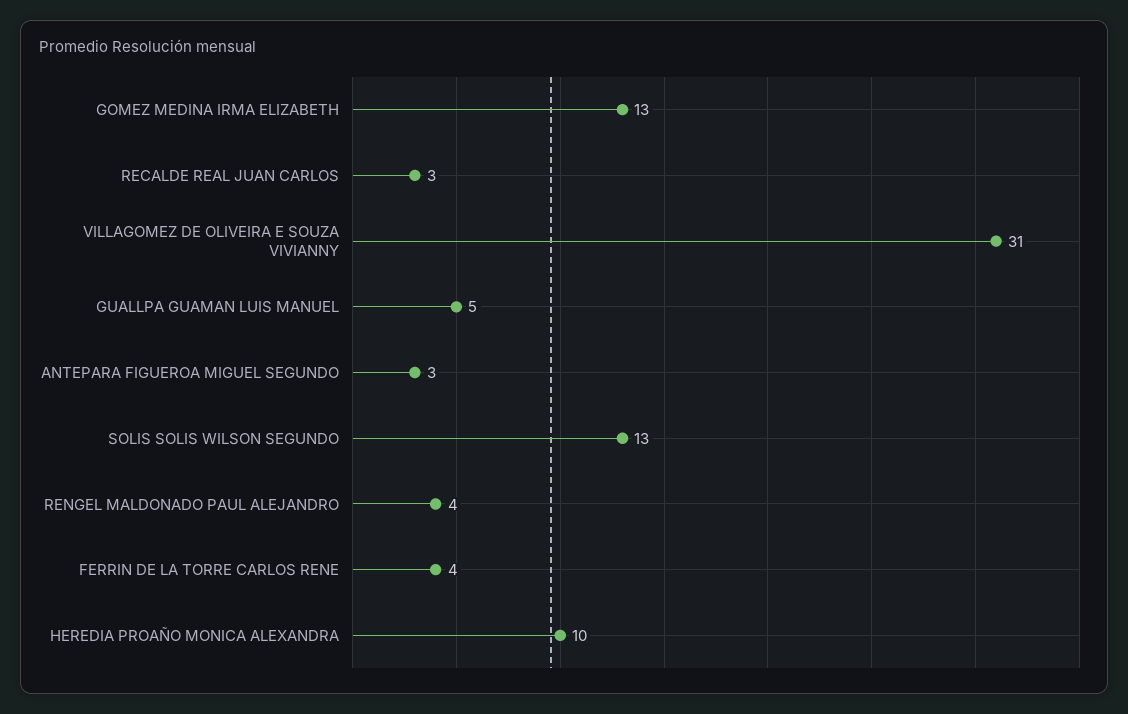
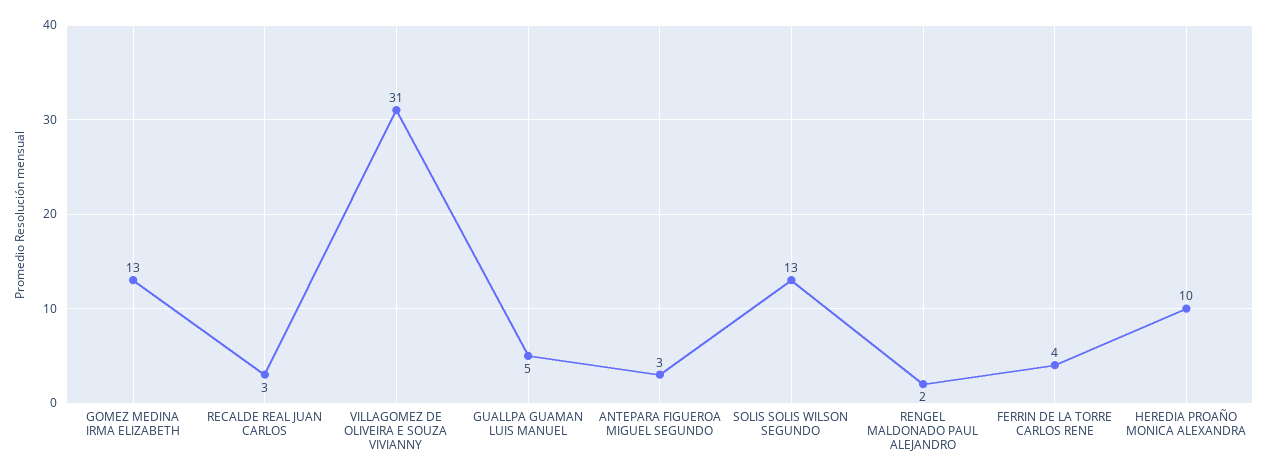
  {
    "GOMEZ MEDINA IRMA ELIZABETH": 13,
    "RECALDE REAL JUAN CARLOS": 3,
    "VILLAGOMEZ DE OLIVEIRA E SOUZA VIVIANNY": 31,
    "GUALLPA GUAMAN LUIS MANUEL": 5,
    "ANTEPARA FIGUEROA MIGUEL SEGUNDO": 3,
    "SOLIS SOLIS WILSON SEGUNDO": 13,
-   "RENGEL MALDONADO PAUL ALEJANDRO": 4,
+   "RENGEL MALDONADO PAUL ALEJANDRO": 2,
    "FERRIN DE LA TORRE CARLOS RENE": 4,
    "HEREDIA PROAÑO MONICA ALEXANDRA": 10
  }

